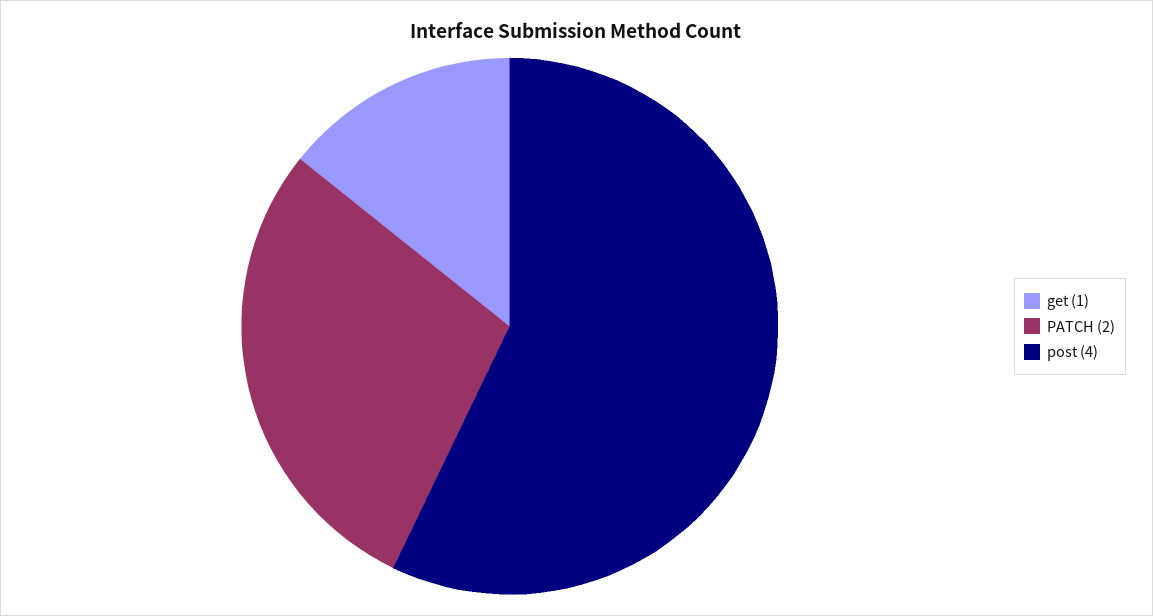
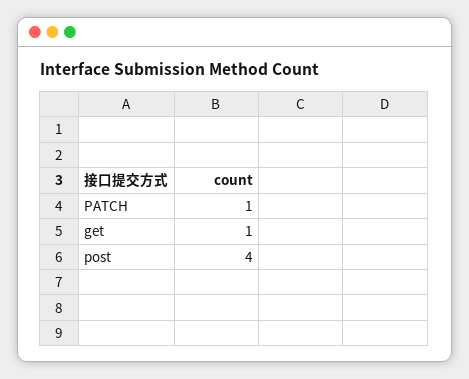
  {
    "get": 1,
-   "PATCH": 2,
+   "PATCH": 1,
    "post": 4
  }

